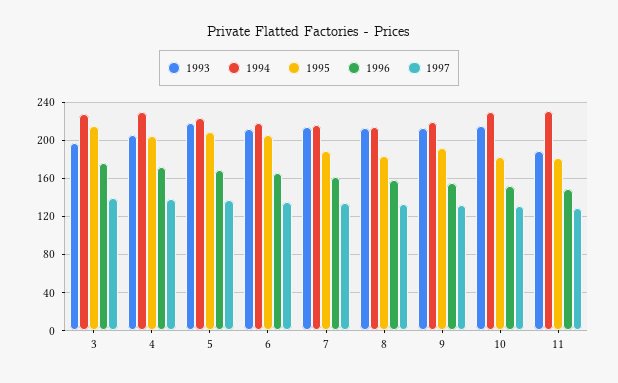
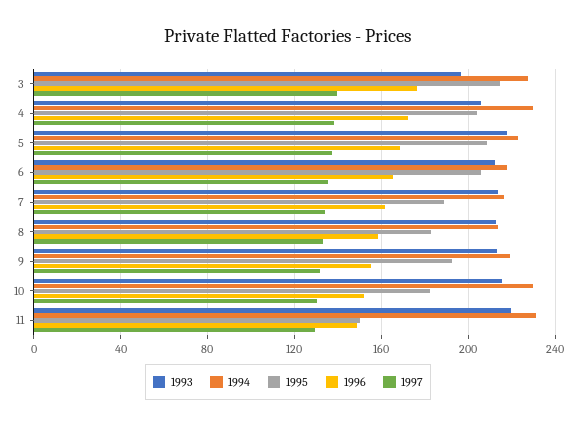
  {
    "1993": {
      "3": 195,
      "4": 205,
      "5": 220,
      "6": 210,
      "7": 215,
      "8": 215,
      "9": 215,
      "10": 215,
-     "11": 190
+     "11": 220
    },
    "1994": {
      "3": 225,
      "4": 230,
      "5": 225,
      "6": 220,
      "7": 215,
      "8": 215,
      "9": 220,
      "10": 230,
      "11": 230
    },
    "1995": {
      "3": 215,
      "4": 205,
      "5": 210,
      "6": 205,
      "7": 190,
      "8": 185,
      "9": 190,
      "10": 185,
-     "11": 180
+     "11": 150
    },
    "1996": {
      "3": 175,
      "4": 170,
      "5": 170,
      "6": 165,
      "7": 160,
      "8": 160,
      "9": 155,
      "10": 150,
      "11": 150
    },
    "1997": {
      "3": 140,
      "4": 140,
      "5": 135,
      "6": 135,
      "7": 135,
      "8": 135,
      "9": 130,
      "10": 130,
      "11": 130
    }
  }

